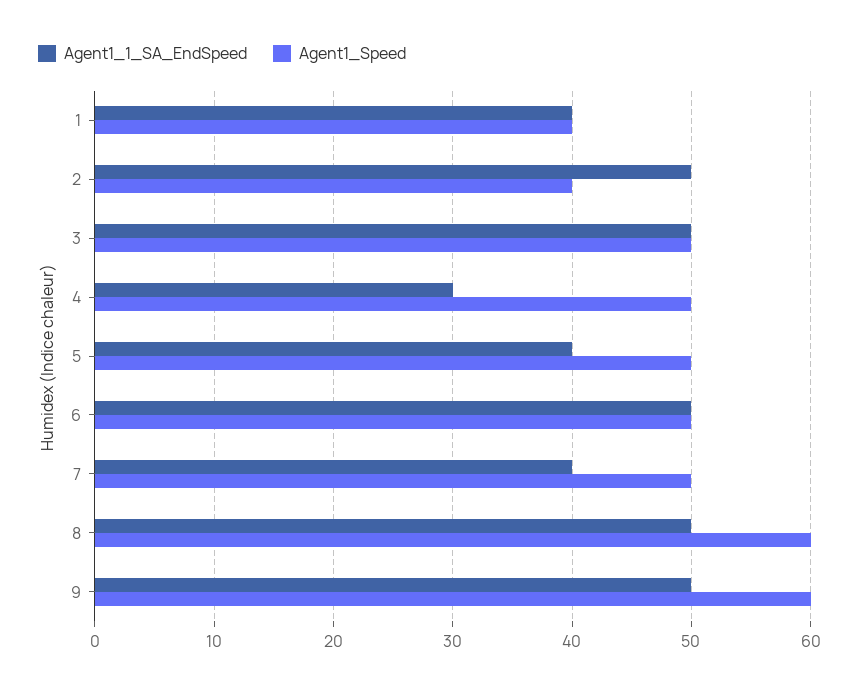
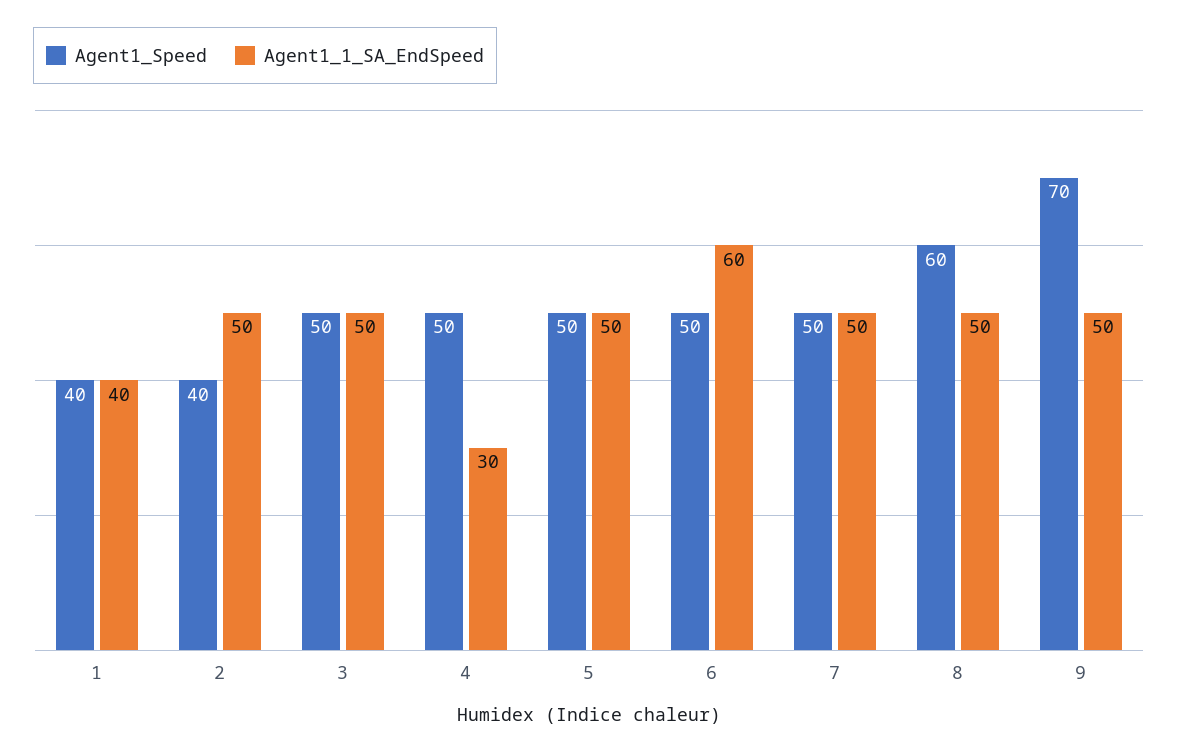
  {
    "Agent1_1_SA_EndSpeed": {
      "1": 40,
      "2": 50,
      "3": 50,
      "4": 30,
-     "5": 40,
+     "5": 50,
-     "6": 50,
+     "6": 60,
-     "7": 40,
+     "7": 50,
      "8": 50,
      "9": 50
    },
    "Agent1_Speed": {
      "1": 40,
      "2": 40,
      "3": 50,
      "4": 50,
      "5": 50,
      "6": 50,
      "7": 50,
      "8": 60,
-     "9": 60
+     "9": 70
    }
  }

